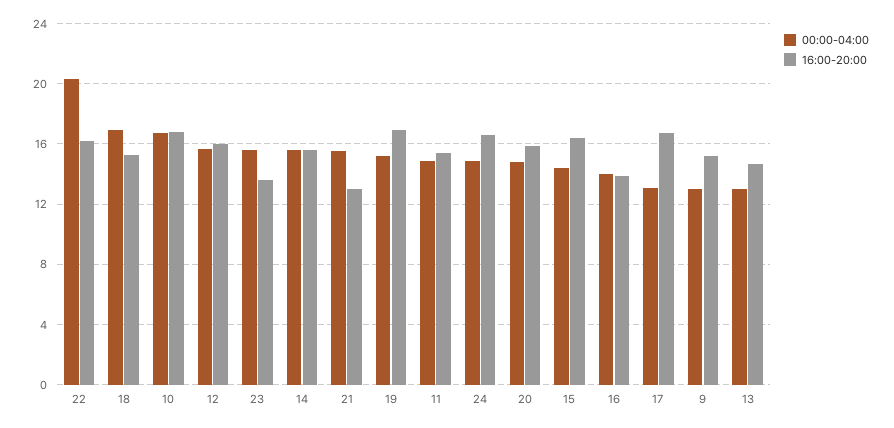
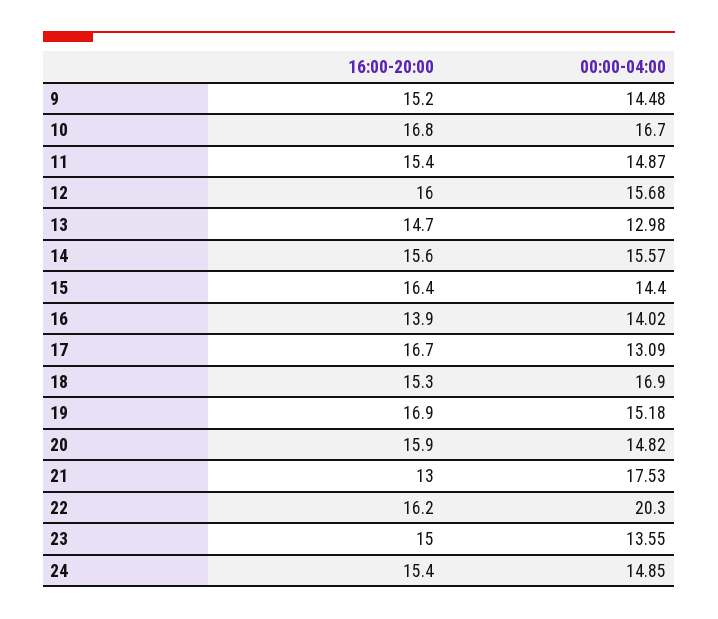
  {
    "00:00-04:00": {
      "22": 20.3,
      "18": 16.9,
      "10": 16.7,
      "12": 15.68,
-     "23": 15.5,
+     "23": 13.55,
      "14": 15.57,
-     "21": 15.5,
+     "21": 17.53,
      "19": 15.18,
      "11": 14.87,
      "24": 14.85,
      "20": 14.82,
      "15": 14.4,
      "16": 14.02,
      "17": 13.09,
-     "9": 13,
+     "9": 14.48,
      "13": 12.98
    },
    "16:00-20:00": {
      "22": 16.2,
      "18": 15.3,
      "10": 16.8,
      "12": 16,
-     "23": 13.5,
+     "23": 15,
      "14": 15.6,
      "21": 13,
      "19": 16.9,
      "11": 15.4,
-     "24": 16.5,
+     "24": 15.4,
      "20": 15.9,
      "15": 16.4,
      "16": 13.9,
      "17": 16.7,
      "9": 15.2,
      "13": 14.7
    }
  }

